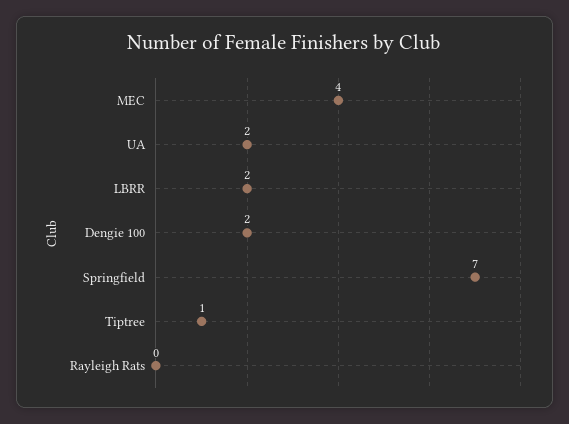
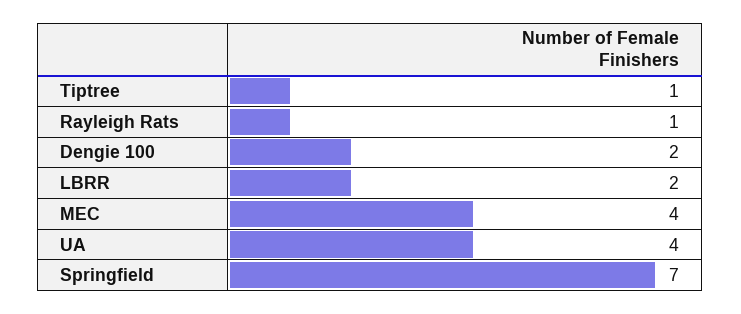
  {
    "MEC": 4,
-   "UA": 2,
+   "UA": 4,
    "LBRR": 2,
    "Dengie 100": 2,
    "Springfield": 7,
    "Tiptree": 1,
-   "Rayleigh Rats": 0
+   "Rayleigh Rats": 1
  }

